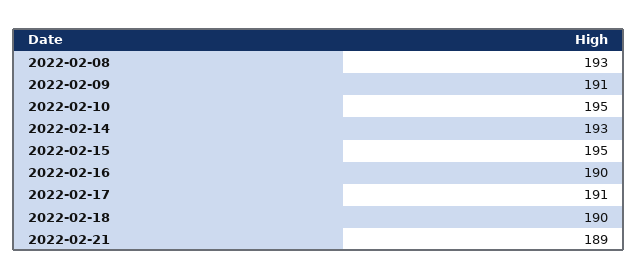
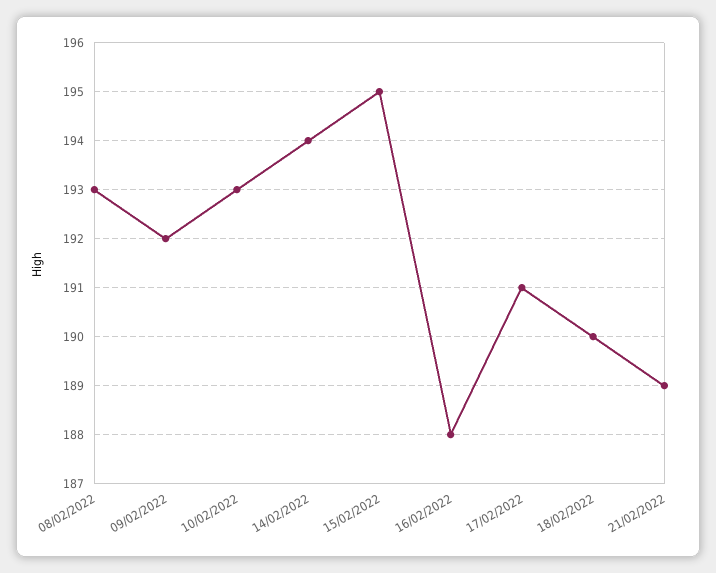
  {
    "2022-02-08": 193,
-   "2022-02-09": 191,
+   "2022-02-09": 192,
-   "2022-02-10": 195,
+   "2022-02-10": 193,
-   "2022-02-14": 193,
+   "2022-02-14": 194,
    "2022-02-15": 195,
-   "2022-02-16": 190,
+   "2022-02-16": 188,
    "2022-02-17": 191,
    "2022-02-18": 190,
    "2022-02-21": 189
  }

